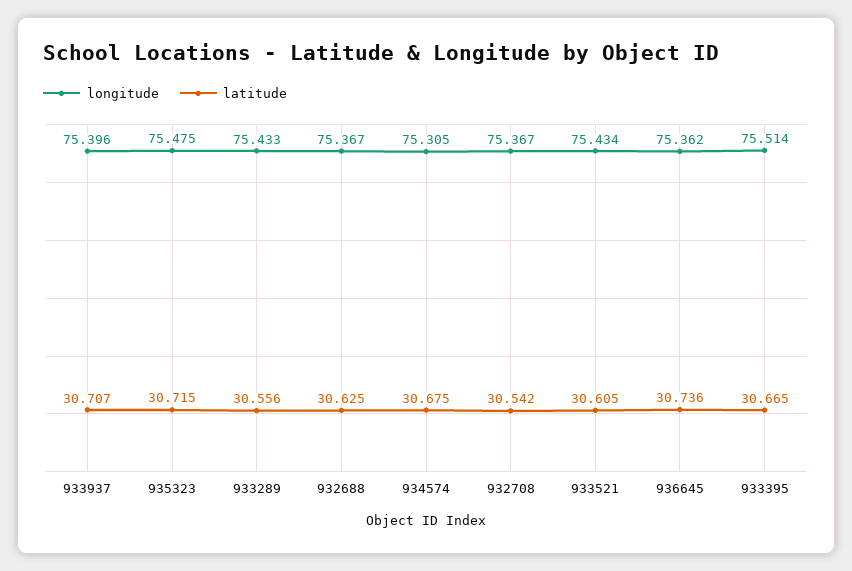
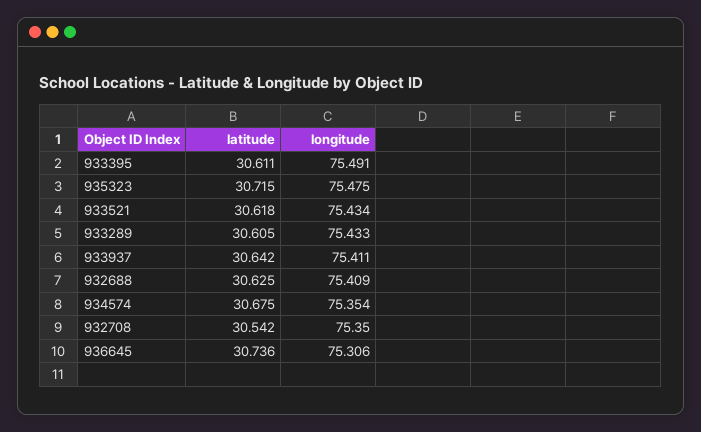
  {
    "longitude": {
-     "933937": 75.396,
+     "933937": 75.411,
      "935323": 75.475,
      "933289": 75.433,
-     "932688": 75.367,
+     "932688": 75.409,
-     "934574": 75.305,
+     "934574": 75.354,
-     "932708": 75.367,
+     "932708": 75.35,
      "933521": 75.434,
-     "936645": 75.362,
+     "936645": 75.306,
-     "933395": 75.514
+     "933395": 75.491
    },
    "latitude": {
-     "933937": 30.707,
+     "933937": 30.642,
      "935323": 30.715,
-     "933289": 30.556,
+     "933289": 30.605,
      "932688": 30.625,
      "934574": 30.675,
      "932708": 30.542,
-     "933521": 30.605,
+     "933521": 30.618,
      "936645": 30.736,
-     "933395": 30.665
+     "933395": 30.611
    }
  }

